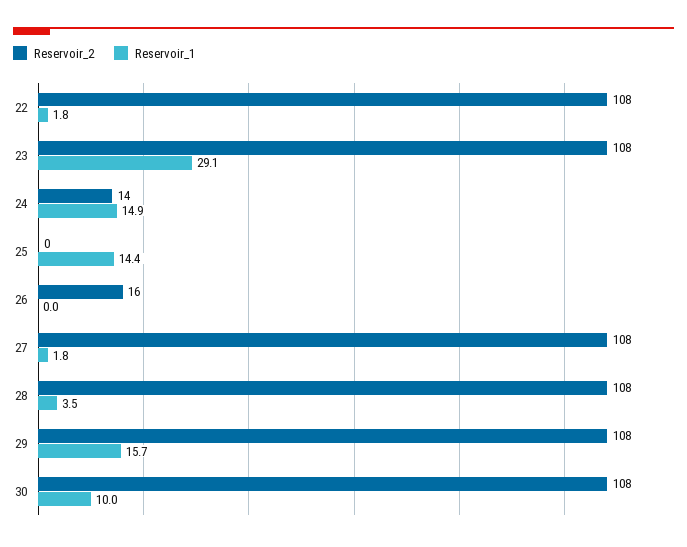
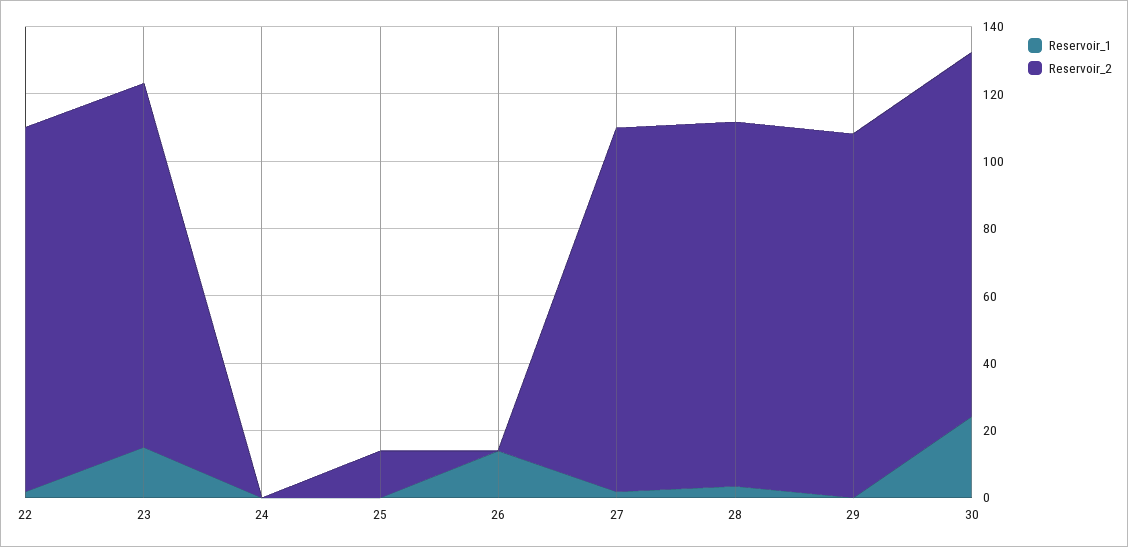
  {
    "Reservoir_2": {
      "22": 108,
      "23": 108,
-     "24": 14,
+     "24": 0,
-     "25": 0,
+     "25": 15,
-     "26": 16,
+     "26": 0,
      "27": 108,
      "28": 108,
      "29": 108,
      "30": 108
    },
    "Reservoir_1": {
      "22": 1.8,
-     "23": 29.1,
+     "23": 15,
-     "24": 14.9,
+     "24": 0,
-     "25": 14.4,
+     "25": 0,
-     "26": 0,
+     "26": 15,
      "27": 1.8,
      "28": 3.5,
-     "29": 15.7,
+     "29": 0,
-     "30": 10
+     "30": 25
    }
  }

